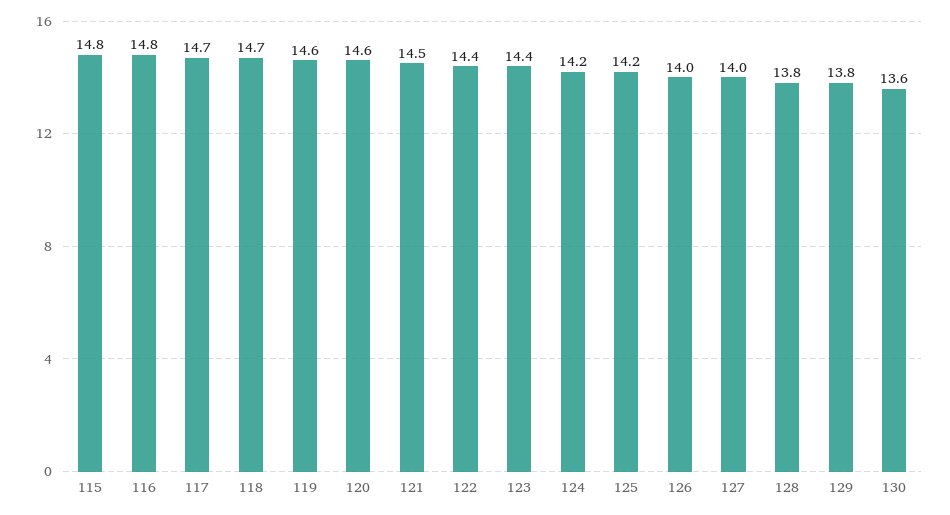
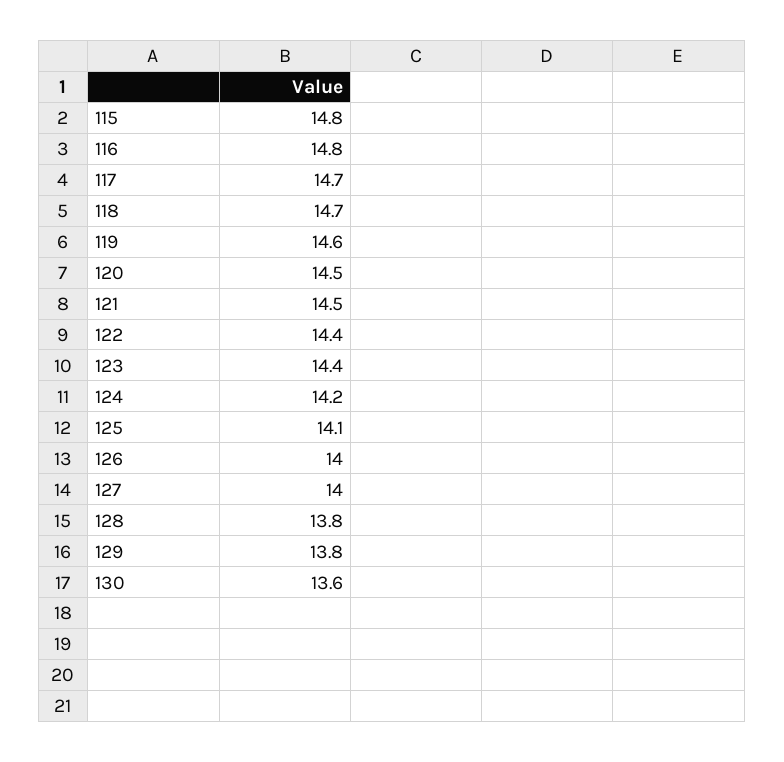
  {
    "115": 14.8,
    "116": 14.8,
    "117": 14.7,
    "118": 14.7,
    "119": 14.6,
-   "120": 14.6,
+   "120": 14.5,
    "121": 14.5,
    "122": 14.4,
    "123": 14.4,
    "124": 14.2,
-   "125": 14.2,
+   "125": 14.1,
    "126": 14,
    "127": 14,
    "128": 13.8,
    "129": 13.8,
    "130": 13.6
  }

